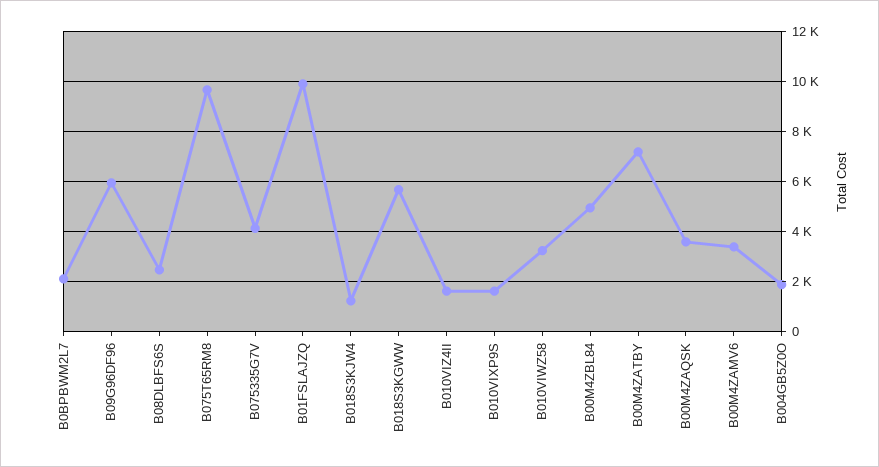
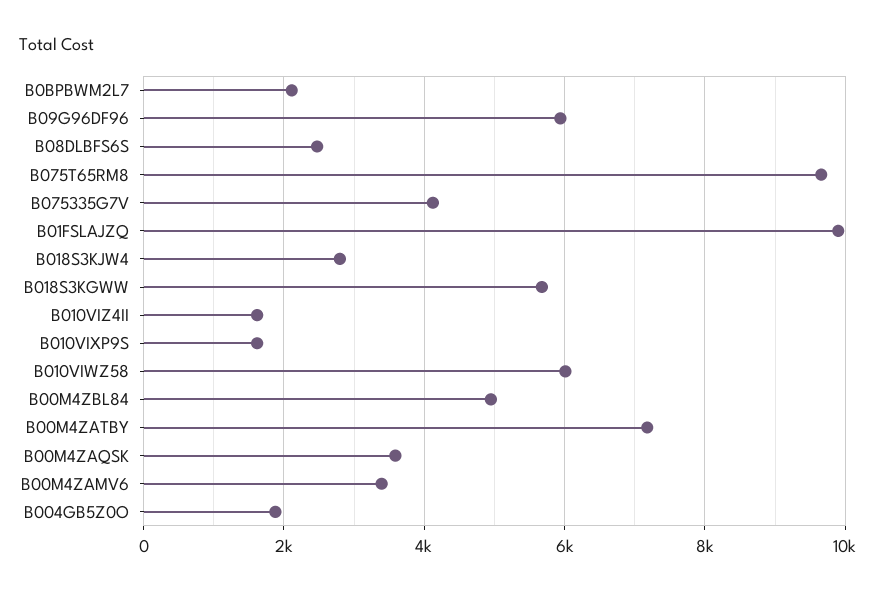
  {
    "B0BPBWM2L7": 2200,
    "B09G96DF96": 6000,
    "B08DLBFS6S": 2400,
    "B075T65RM8": 9600,
    "B075335G7V": 4200,
    "B01FSLAJZQ": 9800,
-   "B018S3KJW4": 1250,
+   "B018S3KJW4": 2800,
    "B018S3KGWW": 5600,
    "B010VIZ4II": 1600,
    "B010VIXP9S": 1600,
-   "B010VIWZ58": 3250,
+   "B010VIWZ58": 6000,
    "B00M4ZBL84": 5000,
    "B00M4ZATBY": 7200,
    "B00M4ZAQSK": 3600,
    "B00M4ZAMV6": 3400,
    "B004GB5Z0O": 1800
  }

